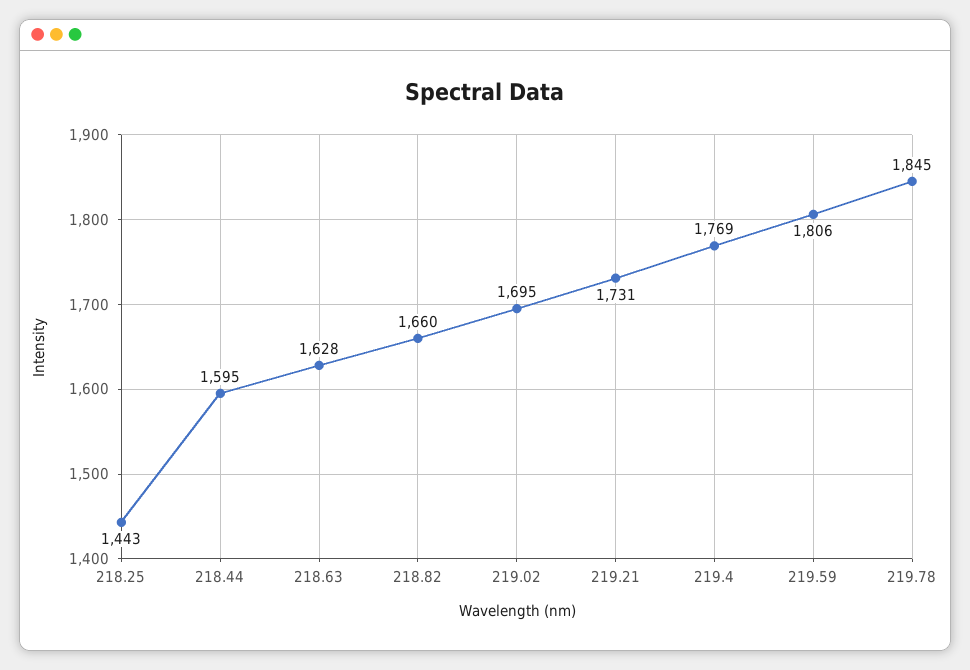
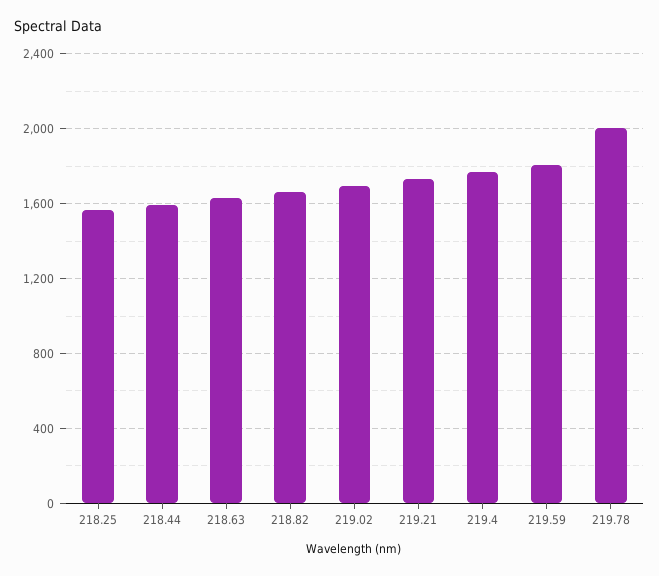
  {
-   "218.25": 1443,
+   "218.25": 1550,
    "218.44": 1595,
    "218.63": 1628,
    "218.82": 1660,
    "219.02": 1695,
    "219.21": 1731,
    "219.4": 1769,
    "219.59": 1806,
-   "219.78": 1845
+   "219.78": 2000
  }

